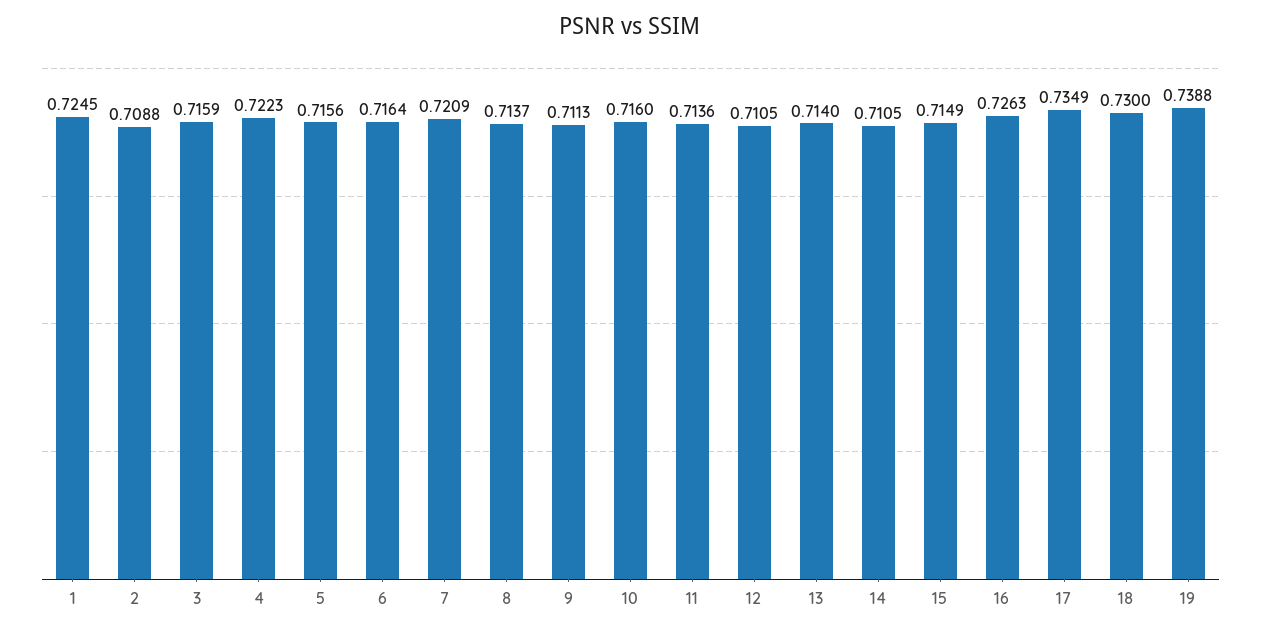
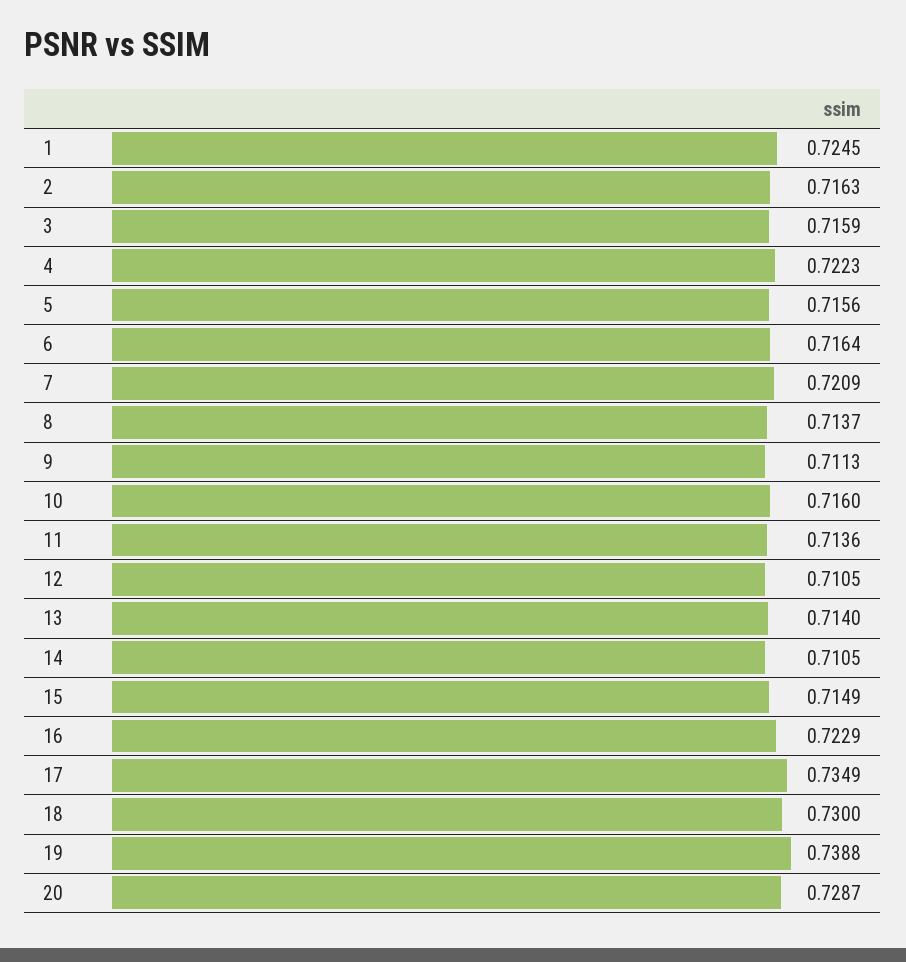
  {
    "1": 0.7245,
-   "2": 0.7088,
+   "2": 0.7163,
    "3": 0.7159,
    "4": 0.7223,
    "5": 0.7156,
    "6": 0.7164,
    "7": 0.7209,
    "8": 0.7137,
    "9": 0.7113,
    "10": 0.716,
    "11": 0.7136,
    "12": 0.7105,
    "13": 0.714,
    "14": 0.7105,
    "15": 0.7149,
-   "16": 0.7263,
+   "16": 0.7229,
    "17": 0.7349,
    "18": 0.73,
-   "19": 0.7388
+   "19": 0.7388,
+   "20": 0.7287
  }

